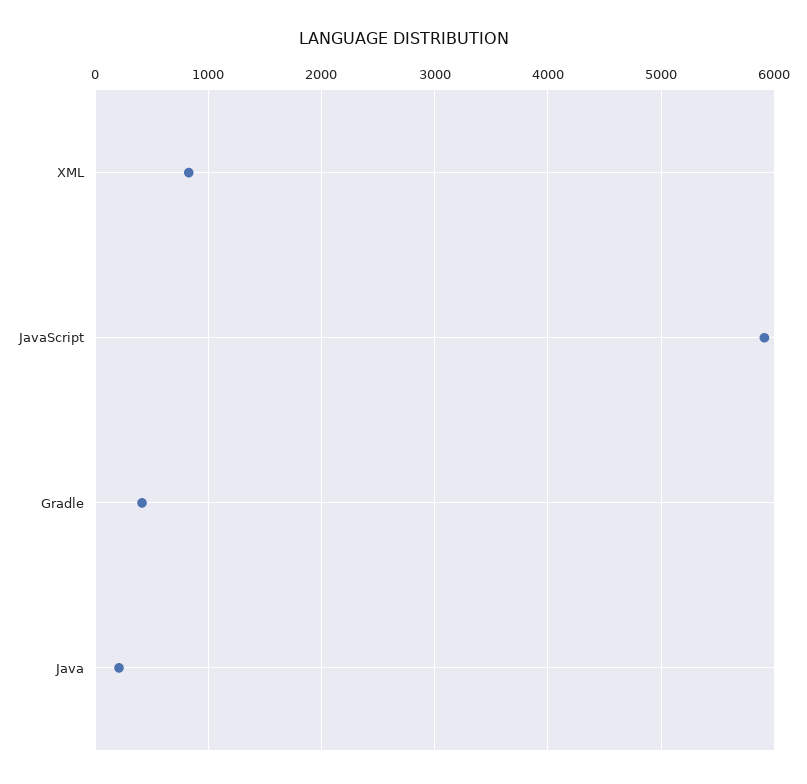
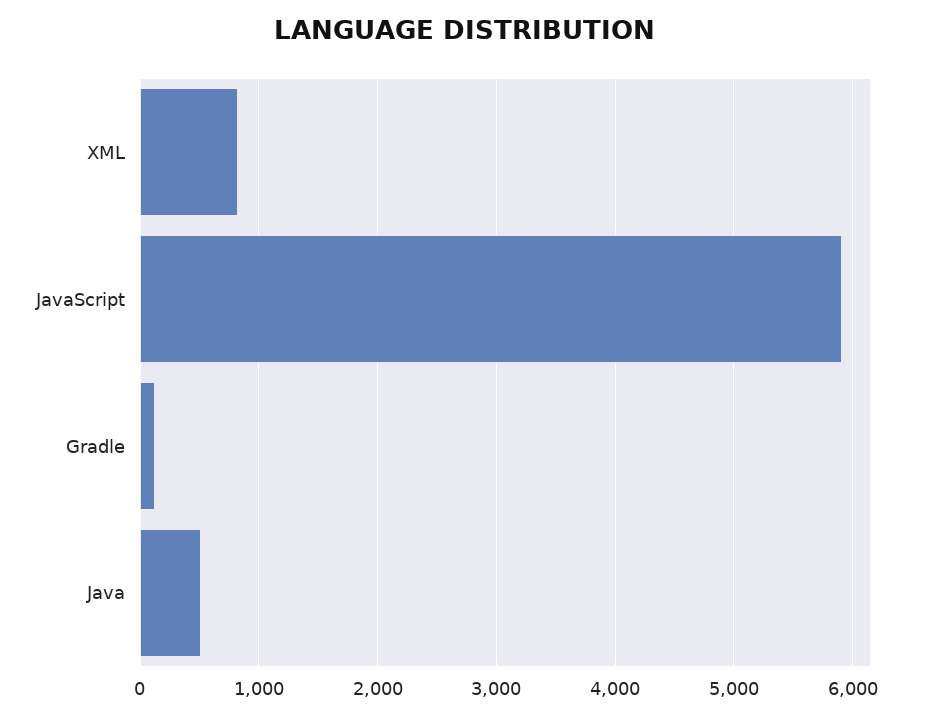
  {
    "XML": 800,
    "JavaScript": 5900,
-   "Gradle": 400,
+   "Gradle": 100,
-   "Java": 200
+   "Java": 500
  }

